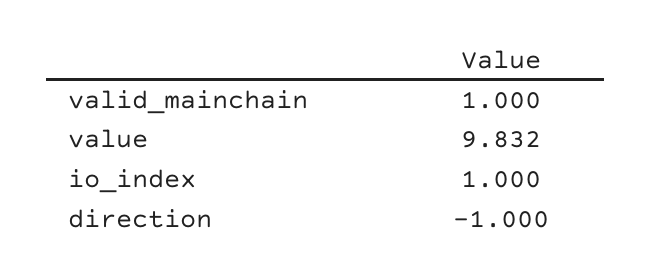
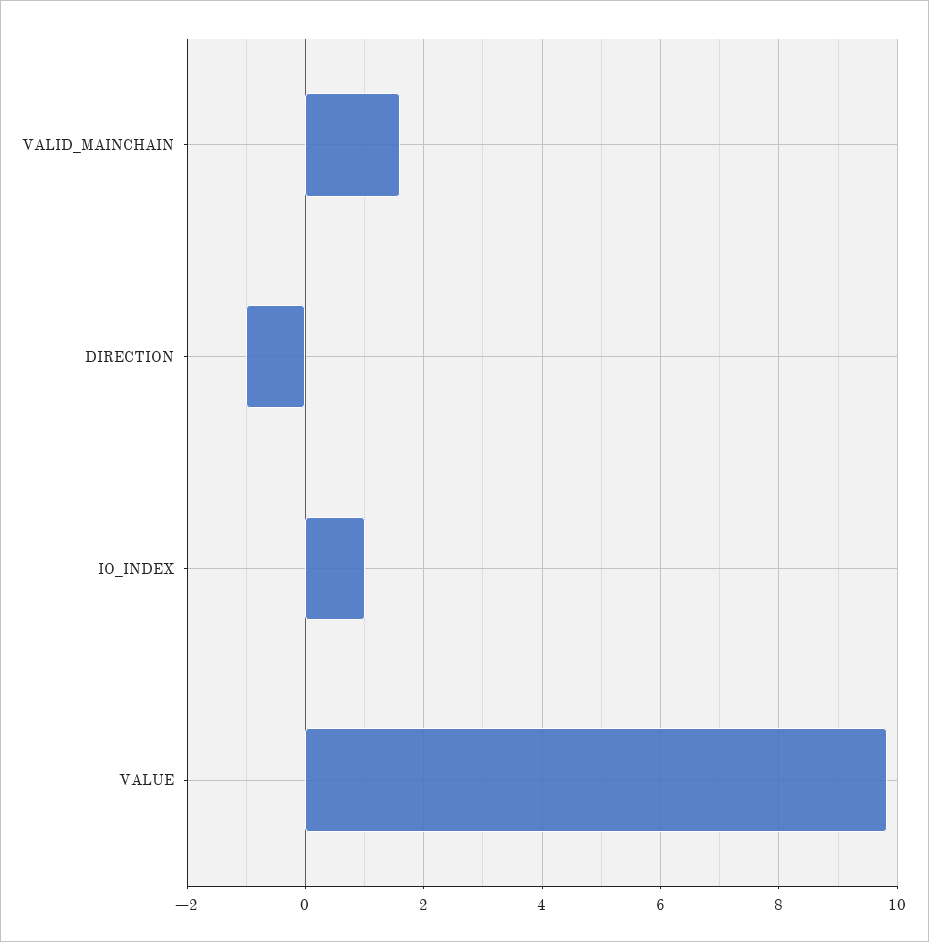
  {
-   "valid_mainchain": 1,
+   "valid_mainchain": 1.6,
    "value": 9.832,
    "io_index": 1,
    "direction": -1
  }

